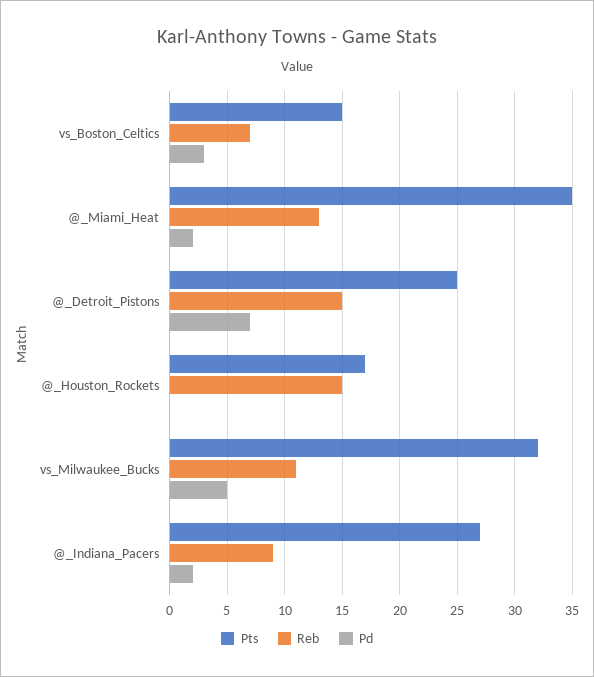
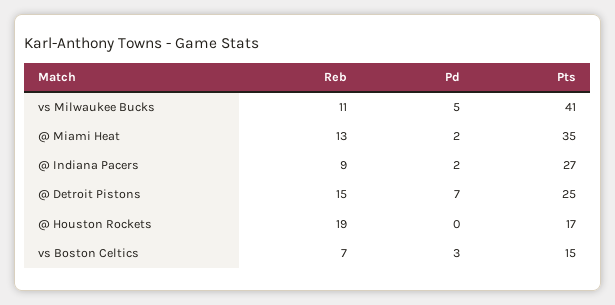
  {
    "Pts": {
      "vs_Boston_Celtics": 15,
      "@_Miami_Heat": 35,
      "@_Detroit_Pistons": 25,
      "@_Houston_Rockets": 17,
-     "vs_Milwaukee_Bucks": 32,
+     "vs_Milwaukee_Bucks": 41,
      "@_Indiana_Pacers": 27
    },
    "Reb": {
      "vs_Boston_Celtics": 7,
      "@_Miami_Heat": 13,
      "@_Detroit_Pistons": 15,
-     "@_Houston_Rockets": 15,
+     "@_Houston_Rockets": 19,
      "vs_Milwaukee_Bucks": 11,
      "@_Indiana_Pacers": 9
    },
    "Pd": {
      "vs_Boston_Celtics": 3,
      "@_Miami_Heat": 2,
      "@_Detroit_Pistons": 7,
      "@_Houston_Rockets": 0,
      "vs_Milwaukee_Bucks": 5,
      "@_Indiana_Pacers": 2
    }
  }

